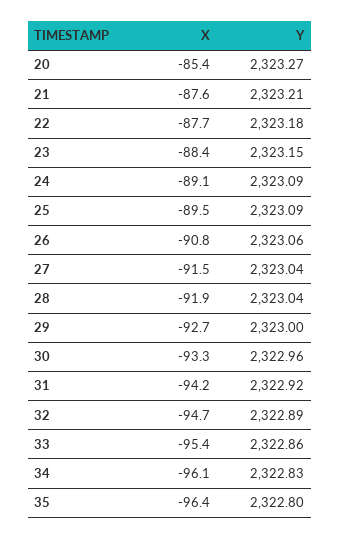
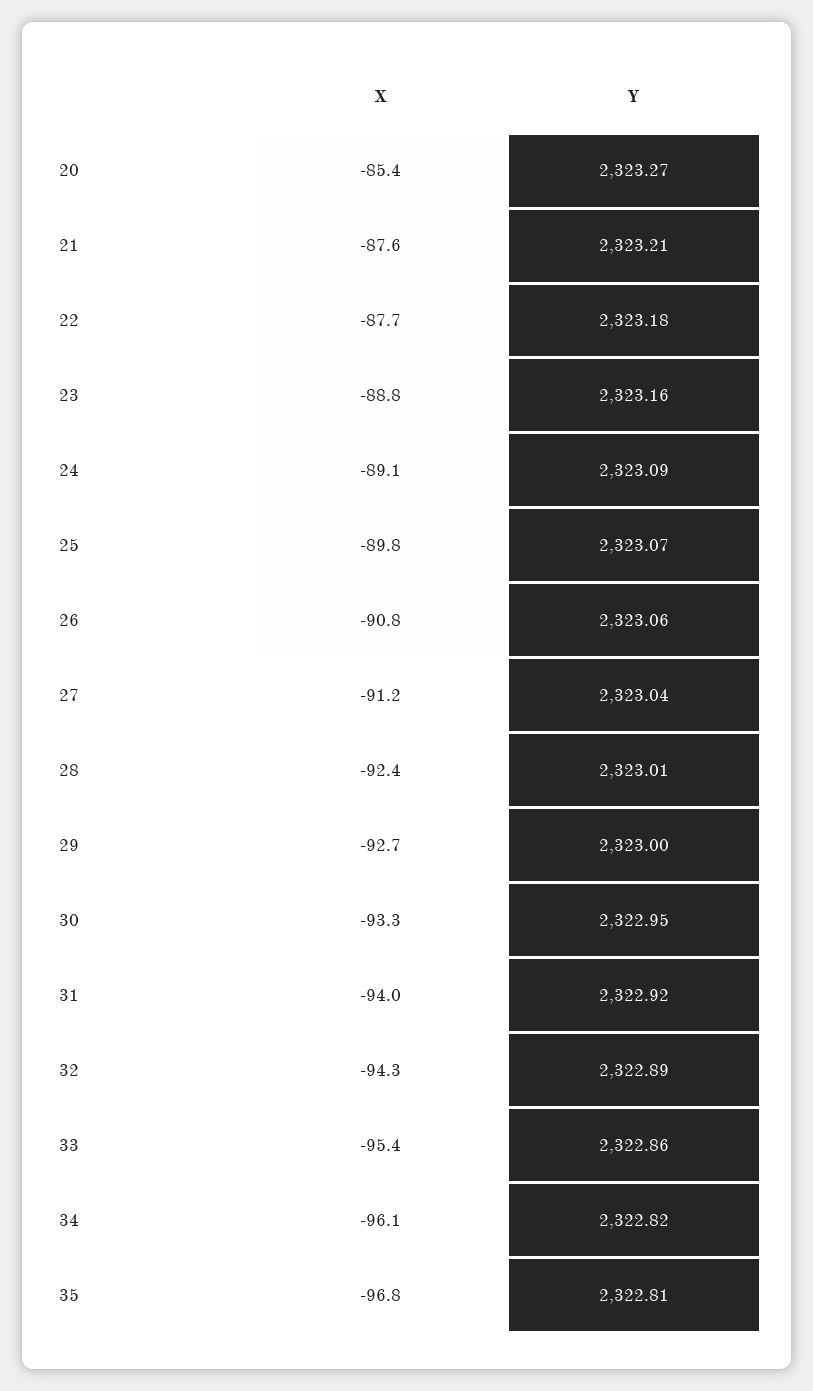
  {
    "X": {
      "20": -85.4,
      "21": -87.6,
      "22": -87.7,
-     "23": -88.4,
+     "23": -88.8,
      "24": -89.1,
-     "25": -89.5,
+     "25": -89.8,
      "26": -90.8,
-     "27": -91.5,
+     "27": -91.2,
-     "28": -91.9,
+     "28": -92.4,
      "29": -92.7,
      "30": -93.3,
-     "31": -94.2,
+     "31": -94,
-     "32": -94.7,
+     "32": -94.3,
      "33": -95.4,
      "34": -96.1,
-     "35": -96.4
+     "35": -96.8
    },
    "Y": {
      "20": 2323.27,
      "21": 2323.21,
      "22": 2323.18,
-     "23": 2323.15,
+     "23": 2323.16,
      "24": 2323.09,
-     "25": 2323.09,
+     "25": 2323.07,
      "26": 2323.06,
      "27": 2323.04,
-     "28": 2323.04,
+     "28": 2323.01,
      "29": 2323,
-     "30": 2322.96,
+     "30": 2322.95,
      "31": 2322.92,
      "32": 2322.89,
      "33": 2322.86,
-     "34": 2322.83,
+     "34": 2322.82,
-     "35": 2322.8
+     "35": 2322.81
    }
  }

